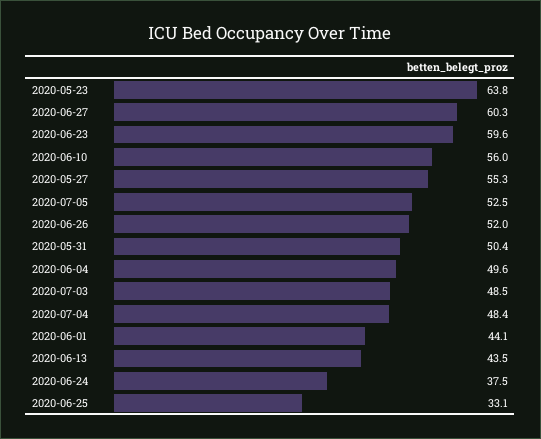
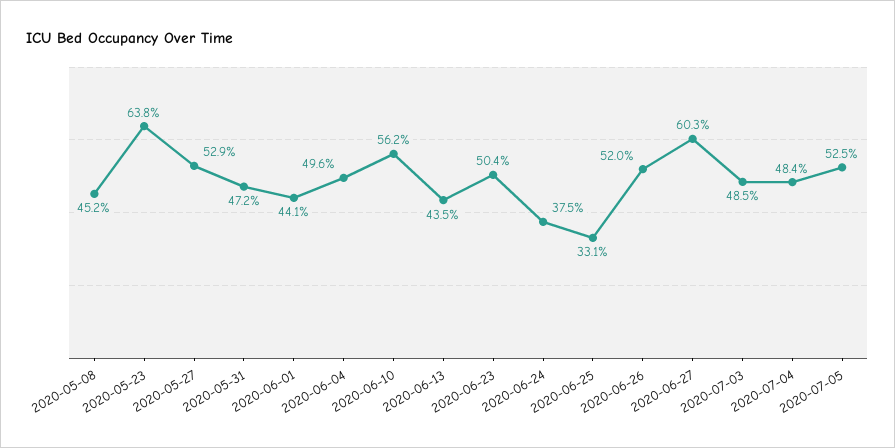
  {
    "2020-05-23": 63.8,
    "2020-06-27": 60.3,
-   "2020-06-23": 59.6,
+   "2020-06-23": 50.4,
-   "2020-06-10": 56,
+   "2020-06-10": 56.2,
-   "2020-05-27": 55.3,
+   "2020-05-27": 52.9,
    "2020-07-05": 52.5,
    "2020-06-26": 52,
-   "2020-05-31": 50.4,
+   "2020-05-31": 47.2,
    "2020-06-04": 49.6,
    "2020-07-03": 48.5,
    "2020-07-04": 48.4,
    "2020-06-01": 44.1,
    "2020-06-13": 43.5,
    "2020-06-24": 37.5,
-   "2020-06-25": 33.1
+   "2020-06-25": 33.1,
+   "2020-05-08": 45.2
  }

